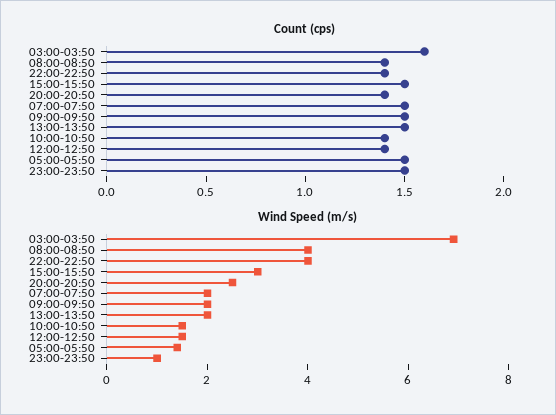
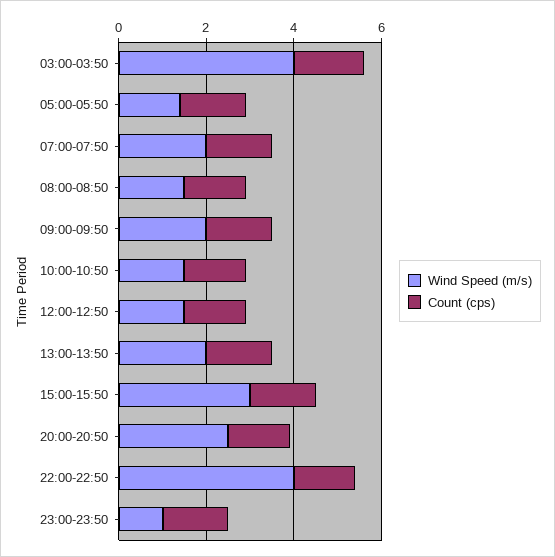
  {
    "Count (cps)": {
      "03:00-03:50": 1.6,
      "08:00-08:50": 1.4,
      "22:00-22:50": 1.4,
      "15:00-15:50": 1.5,
      "20:00-20:50": 1.4,
      "07:00-07:50": 1.5,
      "09:00-09:50": 1.5,
      "13:00-13:50": 1.5,
      "10:00-10:50": 1.4,
      "12:00-12:50": 1.4,
      "05:00-05:50": 1.5,
      "23:00-23:50": 1.5
    },
    "Wind Speed (m/s)": {
-     "03:00-03:50": 7,
+     "03:00-03:50": 4,
-     "08:00-08:50": 4,
+     "08:00-08:50": 1.5,
      "22:00-22:50": 4,
      "15:00-15:50": 3,
      "20:00-20:50": 2.5,
      "07:00-07:50": 2,
      "09:00-09:50": 2,
      "13:00-13:50": 2,
      "10:00-10:50": 1.5,
      "12:00-12:50": 1.5,
      "05:00-05:50": 1.5,
      "23:00-23:50": 1
    }
  }

